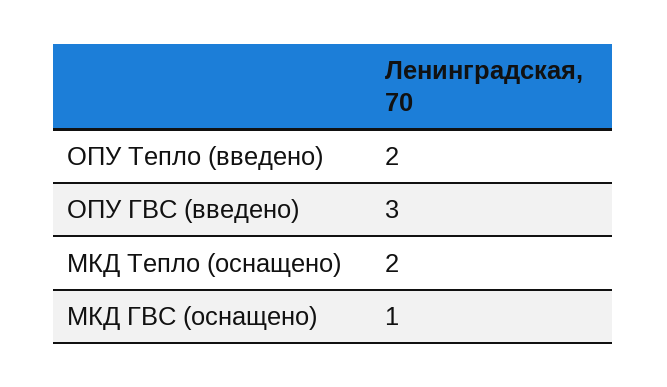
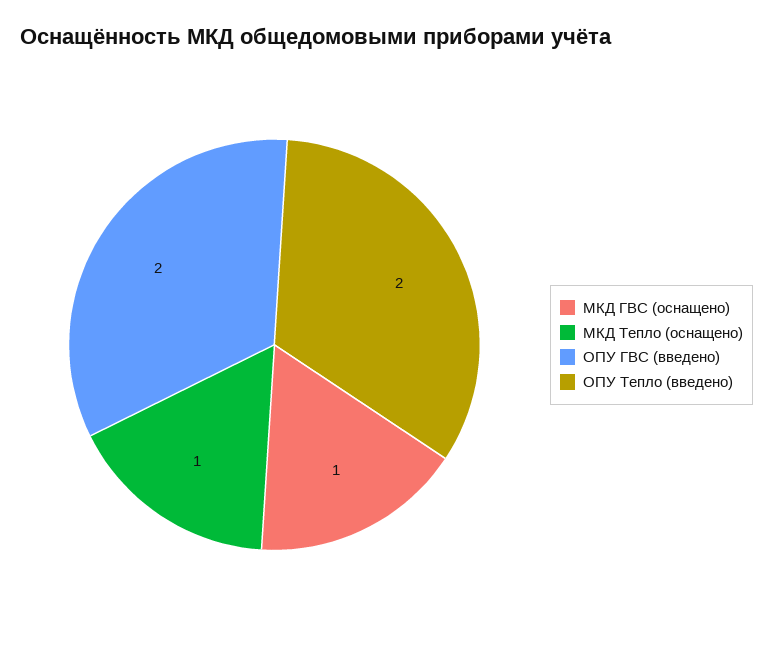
  {
    "ОПУ Тепло (введено)": 2,
-   "ОПУ ГВС (введено)": 3,
+   "ОПУ ГВС (введено)": 2,
-   "МКД Тепло (оснащено)": 2,
+   "МКД Тепло (оснащено)": 1,
    "МКД ГВС (оснащено)": 1
  }

